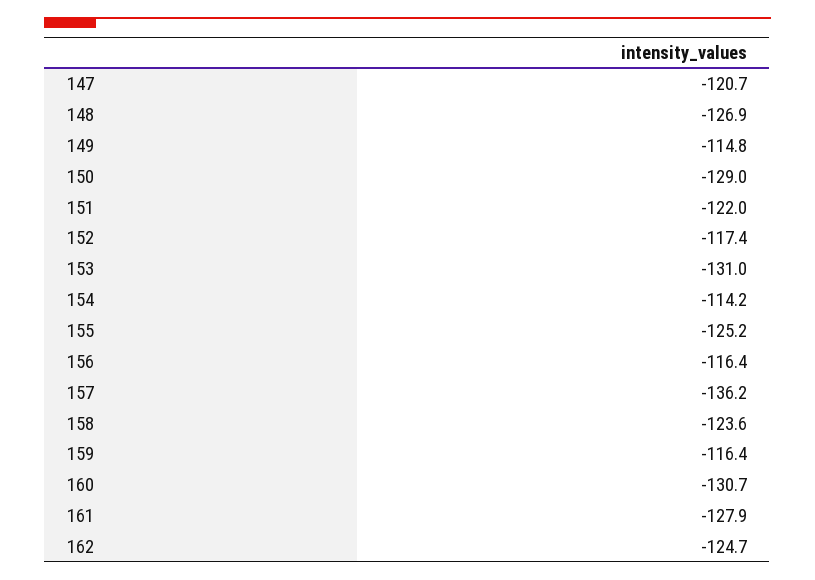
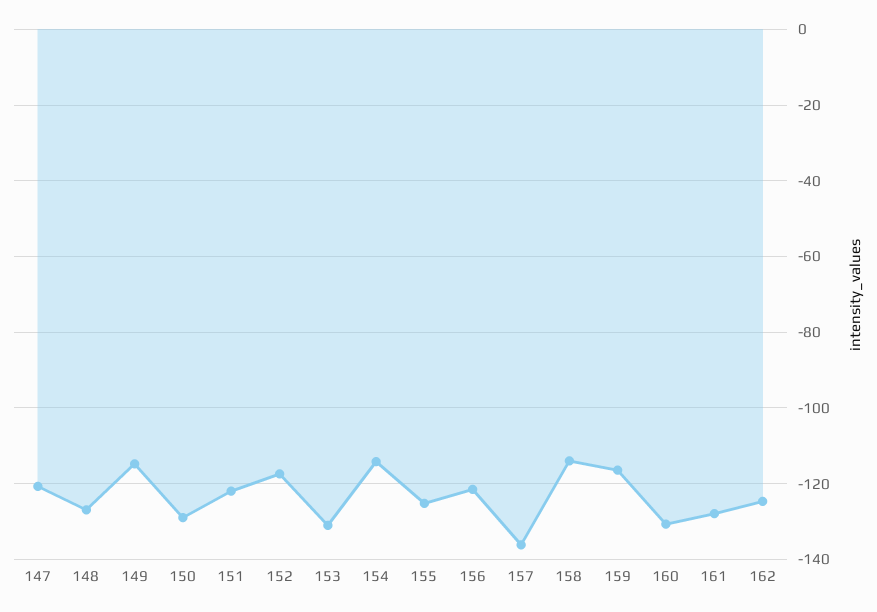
  {
    "147": -120.7,
    "148": -126.9,
    "149": -114.8,
    "150": -129,
    "151": -122,
    "152": -117.4,
    "153": -131,
    "154": -114.2,
    "155": -125.2,
-   "156": -116.4,
+   "156": -122,
    "157": -136.2,
-   "158": -123.6,
+   "158": -114,
    "159": -116.4,
    "160": -130.7,
    "161": -127.9,
    "162": -124.7
  }

